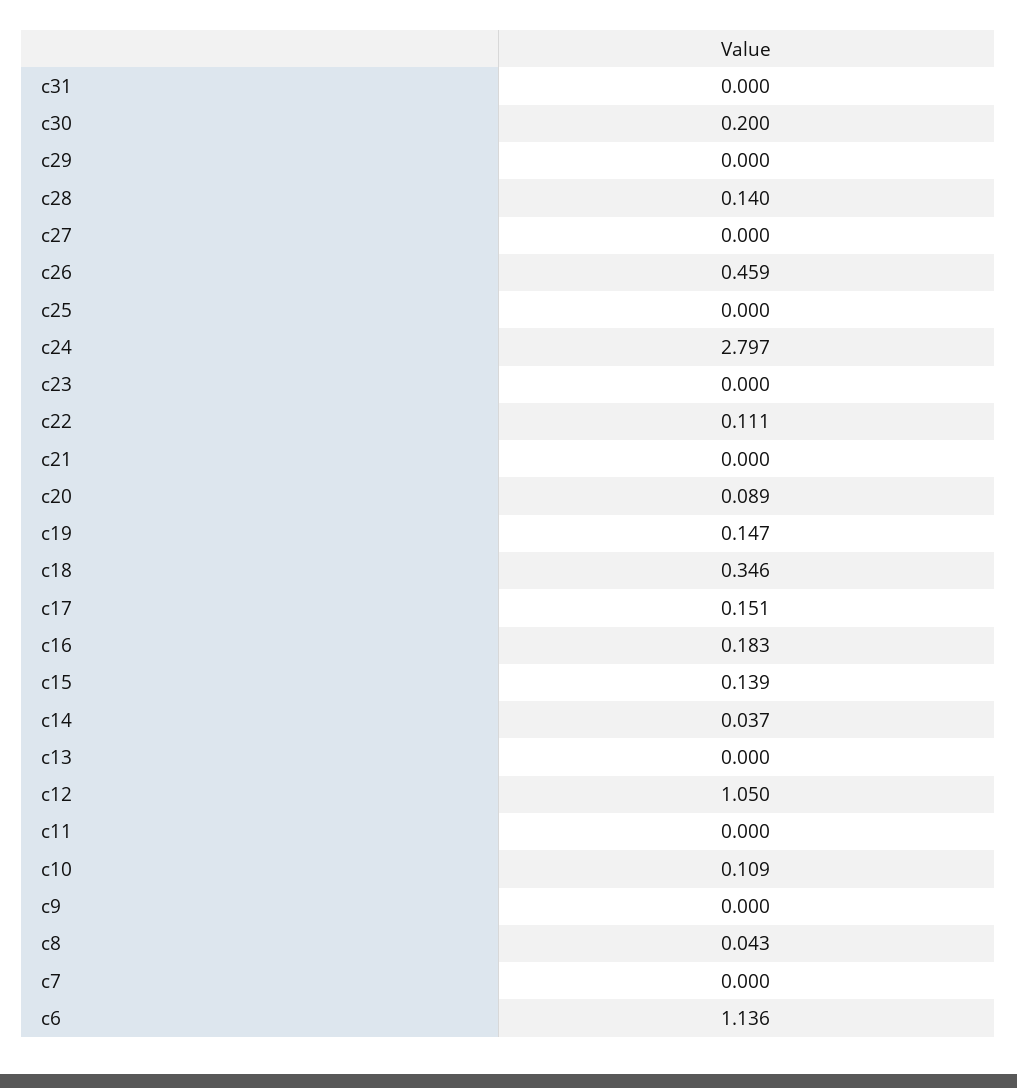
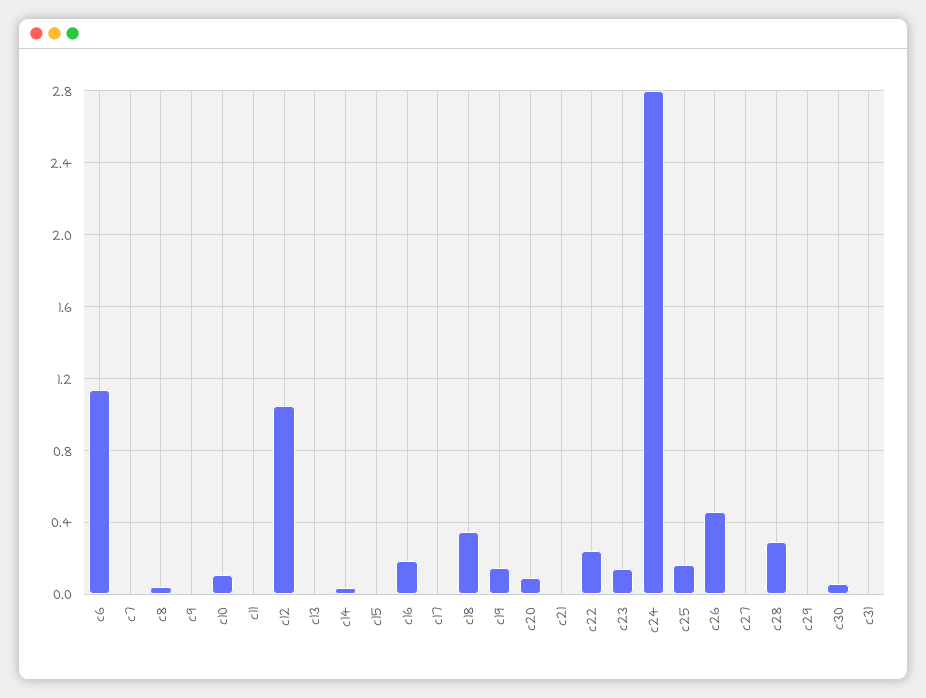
  {
    "c31": 0,
-   "c30": 0.2,
+   "c30": 0.05,
    "c29": 0,
-   "c28": 0.14,
+   "c28": 0.3,
    "c27": 0,
    "c26": 0.459,
-   "c25": 0,
+   "c25": 0.15,
    "c24": 2.797,
-   "c23": 0,
+   "c23": 0.15,
-   "c22": 0.111,
+   "c22": 0.25,
    "c21": 0,
    "c20": 0.089,
    "c19": 0.147,
    "c18": 0.346,
-   "c17": 0.151,
+   "c17": 0,
    "c16": 0.183,
-   "c15": 0.139,
+   "c15": 0,
    "c14": 0.037,
    "c13": 0,
    "c12": 1.05,
    "c11": 0,
    "c10": 0.109,
    "c9": 0,
    "c8": 0.043,
    "c7": 0,
    "c6": 1.136
  }

